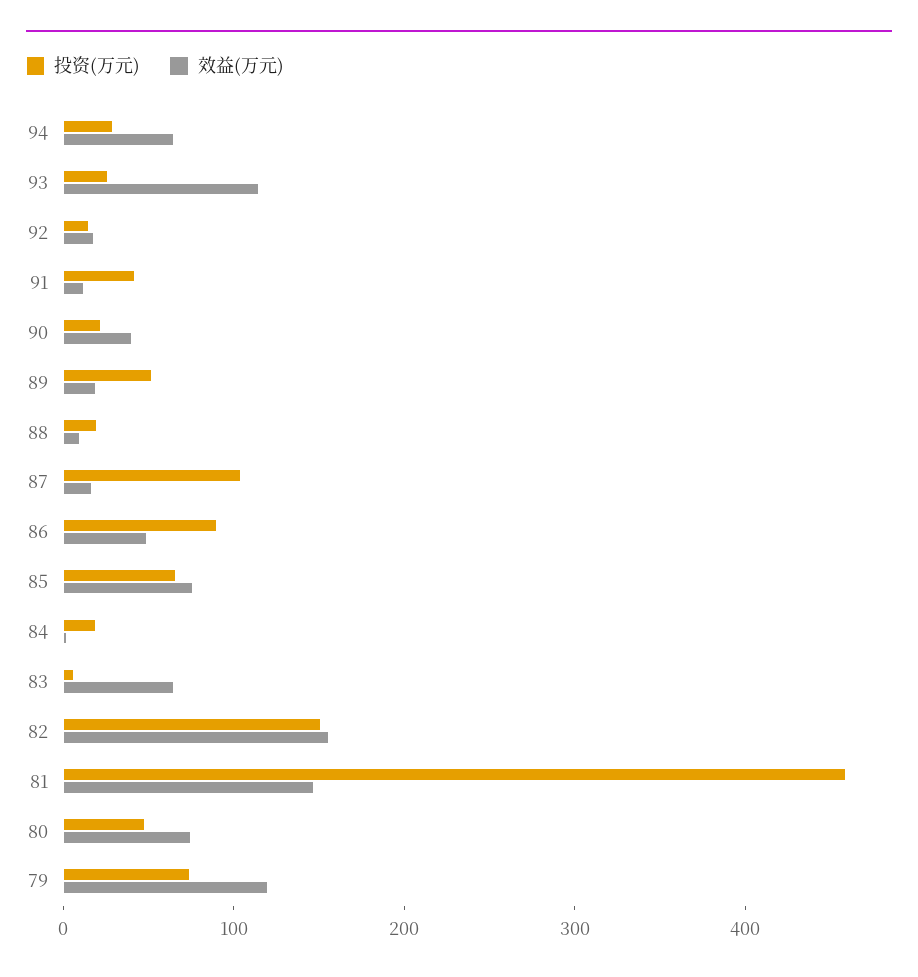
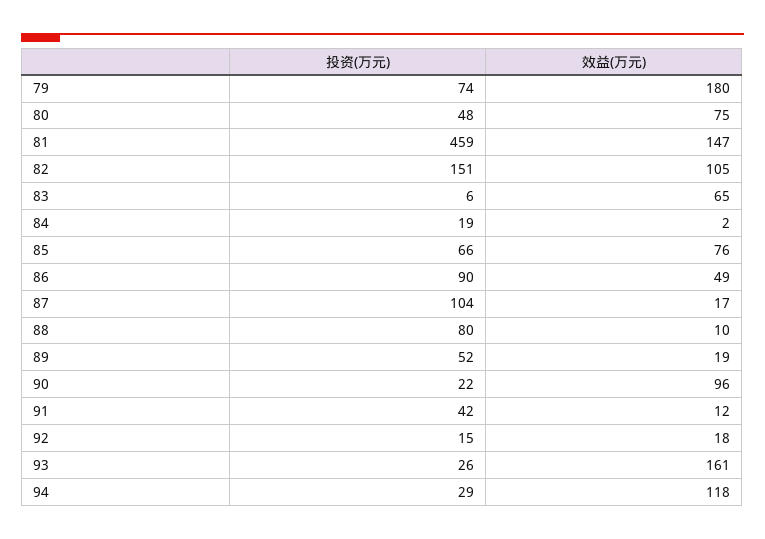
  {
    "投资(万元)": {
      "94": 29,
      "93": 26,
      "92": 15,
      "91": 42,
      "90": 22,
      "89": 52,
-     "88": 20,
+     "88": 80,
      "87": 104,
      "86": 90,
      "85": 66,
      "84": 19,
      "83": 6,
      "82": 151,
      "81": 459,
      "80": 48,
      "79": 74
    },
    "效益(万元)": {
-     "94": 60,
+     "94": 118,
-     "93": 120,
+     "93": 161,
      "92": 18,
      "91": 12,
-     "90": 40,
+     "90": 96,
      "89": 19,
      "88": 10,
      "87": 17,
      "86": 49,
      "85": 76,
      "84": 2,
      "83": 65,
-     "82": 160,
+     "82": 105,
      "81": 147,
      "80": 75,
-     "79": 120
+     "79": 180
    }
  }

